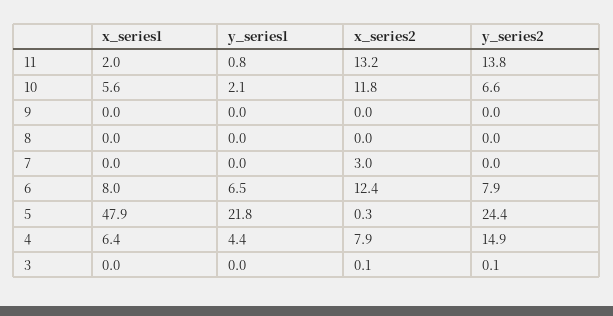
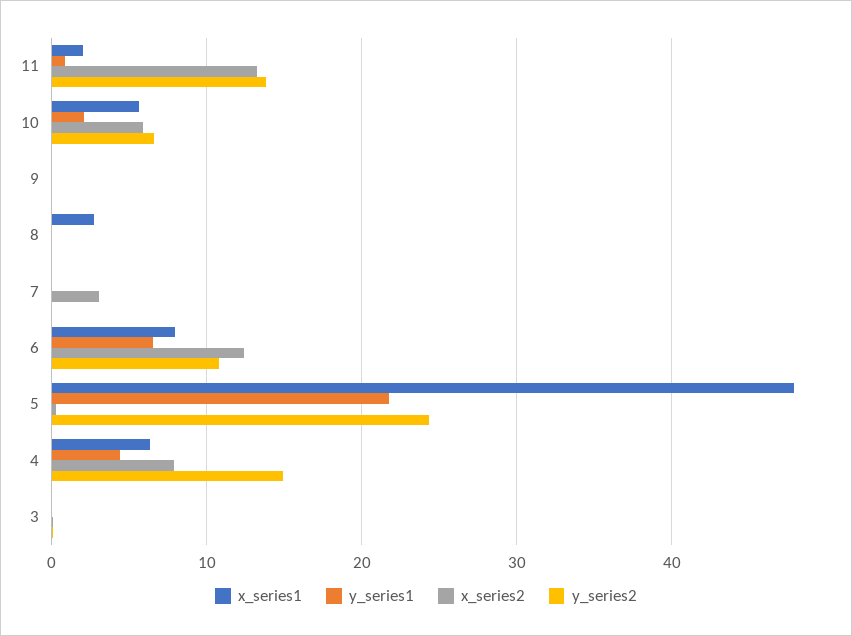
  {
    "x_series1": {
      "11": 2,
      "10": 5.6,
      "9": 0,
-     "8": 0,
+     "8": 3,
      "7": 0,
      "6": 8,
      "5": 47.9,
      "4": 6.4,
      "3": 0
    },
    "y_series1": {
      "11": 0.8,
      "10": 2.1,
      "9": 0,
      "8": 0,
      "7": 0,
      "6": 6.5,
      "5": 21.8,
      "4": 4.4,
      "3": 0
    },
    "x_series2": {
      "11": 13.2,
-     "10": 11.8,
+     "10": 6,
      "9": 0,
      "8": 0,
      "7": 3,
      "6": 12.4,
      "5": 0.3,
      "4": 7.9,
      "3": 0.1
    },
    "y_series2": {
      "11": 13.8,
      "10": 6.6,
      "9": 0,
      "8": 0,
      "7": 0,
-     "6": 7.9,
+     "6": 11,
      "5": 24.4,
      "4": 14.9,
      "3": 0.1
    }
  }

